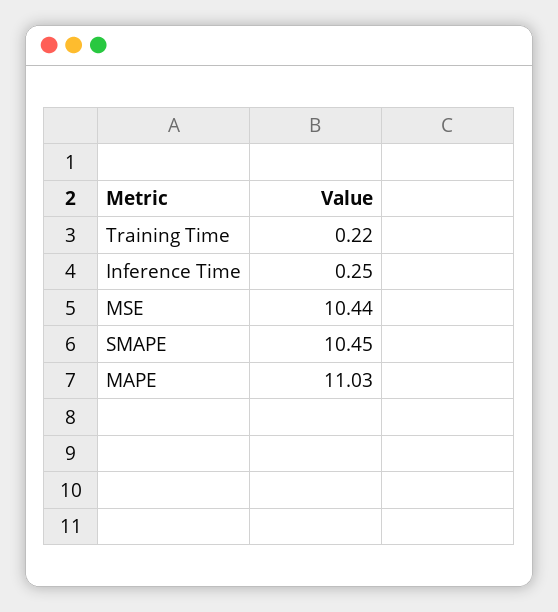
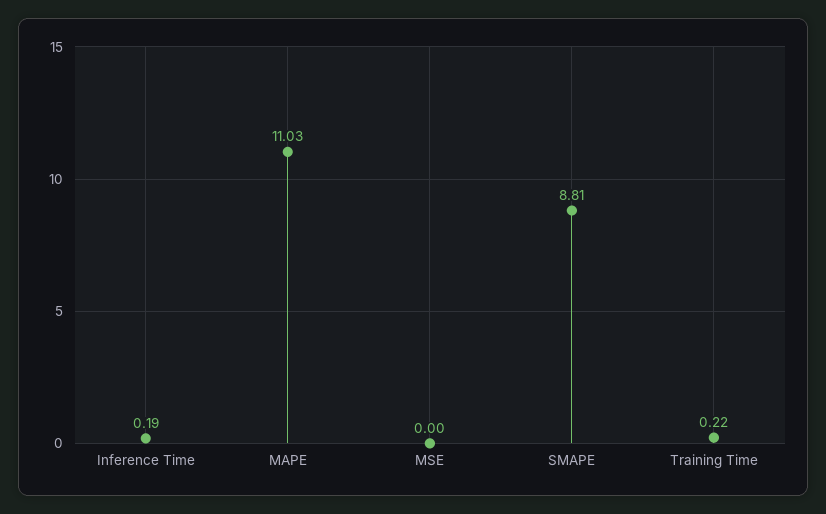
  {
    "Training Time": 0.22,
-   "Inference Time": 0.25,
+   "Inference Time": 0.19,
-   "MSE": 10.44,
+   "MSE": 0,
-   "SMAPE": 10.45,
+   "SMAPE": 8.81,
    "MAPE": 11.03
  }

